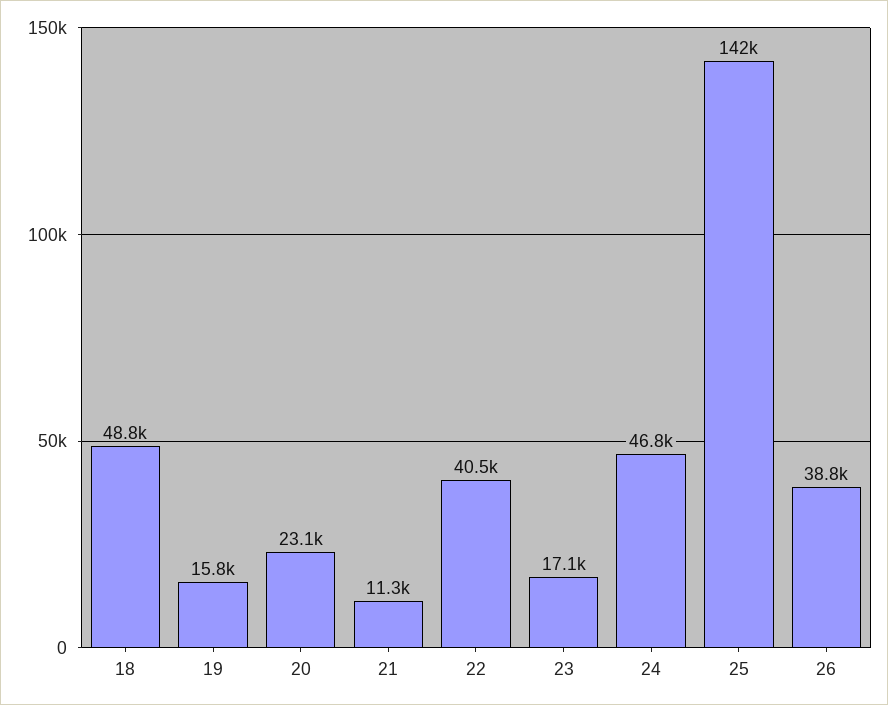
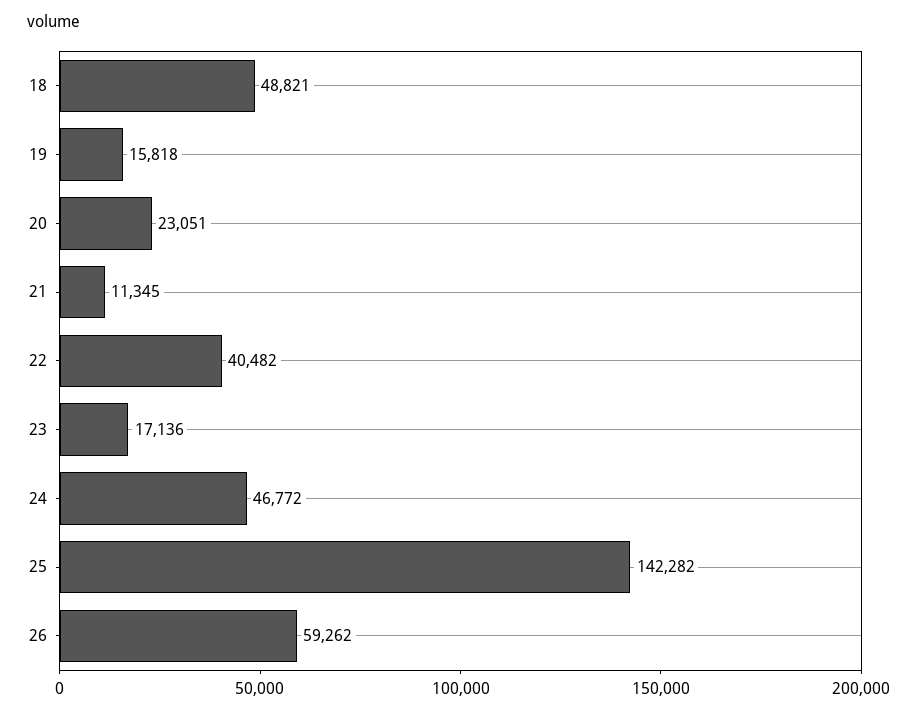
  {
    "18": 48821,
    "19": 15818,
    "20": 23051,
    "21": 11345,
    "22": 40482,
    "23": 17136,
    "24": 46772,
    "25": 142282,
-   "26": 38800
+   "26": 59262
  }

